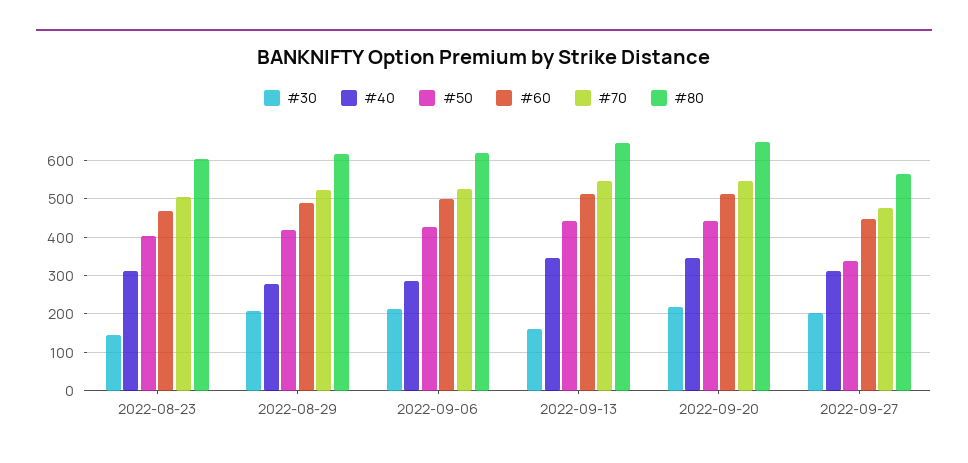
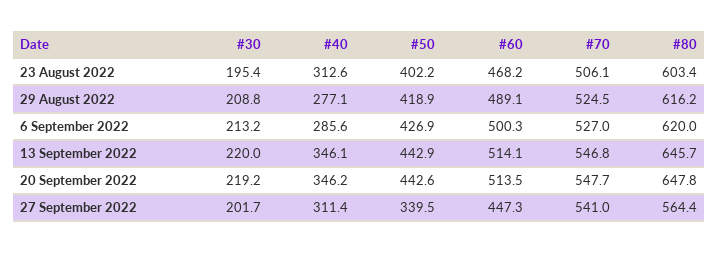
  {
    "#30": {
-     "2022-08-23": 140,
+     "2022-08-23": 195.4,
      "2022-08-29": 208.8,
      "2022-09-06": 213.2,
-     "2022-09-13": 160,
+     "2022-09-13": 220,
      "2022-09-20": 219.2,
      "2022-09-27": 201.7
    },
    "#40": {
      "2022-08-23": 312.6,
      "2022-08-29": 277.1,
      "2022-09-06": 285.6,
      "2022-09-13": 346.1,
      "2022-09-20": 346.2,
      "2022-09-27": 311.4
    },
    "#50": {
      "2022-08-23": 402.2,
      "2022-08-29": 418.9,
      "2022-09-06": 426.9,
      "2022-09-13": 442.9,
      "2022-09-20": 442.6,
      "2022-09-27": 339.5
    },
    "#60": {
      "2022-08-23": 468.2,
      "2022-08-29": 489.1,
      "2022-09-06": 500.3,
      "2022-09-13": 514.1,
      "2022-09-20": 513.5,
      "2022-09-27": 447.3
    },
    "#70": {
      "2022-08-23": 506.1,
      "2022-08-29": 524.5,
      "2022-09-06": 527,
      "2022-09-13": 546.8,
      "2022-09-20": 547.7,
-     "2022-09-27": 480
+     "2022-09-27": 541
    },
    "#80": {
      "2022-08-23": 603.4,
      "2022-08-29": 616.2,
      "2022-09-06": 620,
      "2022-09-13": 645.7,
      "2022-09-20": 647.8,
      "2022-09-27": 564.4
    }
  }

